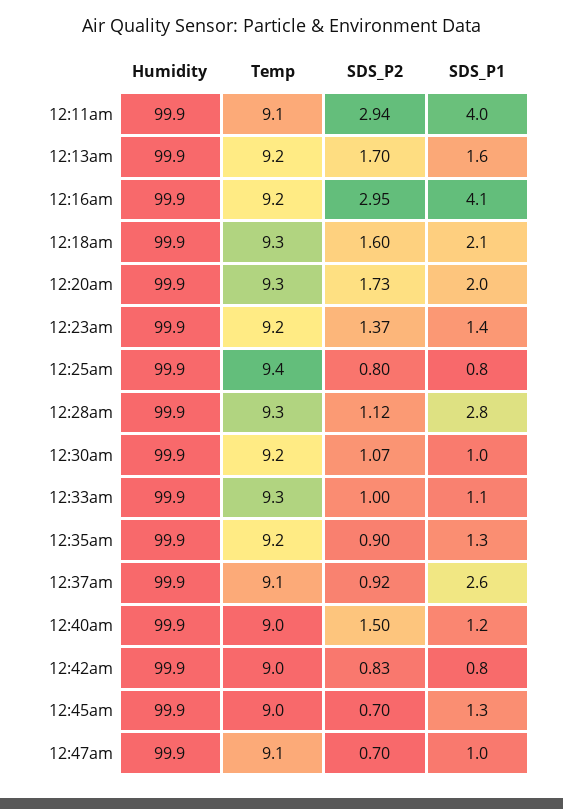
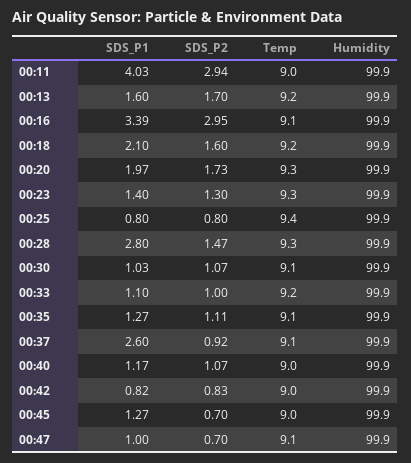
  {
    "Humidity": {
      "12:11am": 99.9,
      "12:13am": 99.9,
      "12:16am": 99.9,
      "12:18am": 99.9,
      "12:20am": 99.9,
      "12:23am": 99.9,
      "12:25am": 99.9,
      "12:28am": 99.9,
      "12:30am": 99.9,
      "12:33am": 99.9,
      "12:35am": 99.9,
      "12:37am": 99.9,
      "12:40am": 99.9,
      "12:42am": 99.9,
      "12:45am": 99.9,
      "12:47am": 99.9
    },
    "Temp": {
-     "12:11am": 9.1,
+     "12:11am": 9,
      "12:13am": 9.2,
-     "12:16am": 9.2,
+     "12:16am": 9.1,
-     "12:18am": 9.3,
+     "12:18am": 9.2,
      "12:20am": 9.3,
-     "12:23am": 9.2,
+     "12:23am": 9.3,
      "12:25am": 9.4,
      "12:28am": 9.3,
-     "12:30am": 9.2,
+     "12:30am": 9.1,
-     "12:33am": 9.3,
+     "12:33am": 9.2,
-     "12:35am": 9.2,
+     "12:35am": 9.1,
      "12:37am": 9.1,
      "12:40am": 9,
      "12:42am": 9,
      "12:45am": 9,
      "12:47am": 9.1
    },
    "SDS_P2": {
      "12:11am": 2.94,
      "12:13am": 1.7,
      "12:16am": 2.95,
      "12:18am": 1.6,
      "12:20am": 1.73,
-     "12:23am": 1.37,
+     "12:23am": 1.3,
      "12:25am": 0.8,
-     "12:28am": 1.12,
+     "12:28am": 1.47,
      "12:30am": 1.07,
      "12:33am": 1,
-     "12:35am": 0.9,
+     "12:35am": 1.11,
      "12:37am": 0.92,
-     "12:40am": 1.5,
+     "12:40am": 1.07,
      "12:42am": 0.83,
      "12:45am": 0.7,
      "12:47am": 0.7
    },
    "SDS_P1": {
      "12:11am": 4.03,
      "12:13am": 1.6,
-     "12:16am": 4.1,
+     "12:16am": 3.39,
      "12:18am": 2.1,
      "12:20am": 1.97,
      "12:23am": 1.4,
      "12:25am": 0.8,
      "12:28am": 2.8,
      "12:30am": 1.03,
      "12:33am": 1.1,
      "12:35am": 1.27,
      "12:37am": 2.6,
      "12:40am": 1.17,
      "12:42am": 0.82,
      "12:45am": 1.27,
      "12:47am": 1
    }
  }

